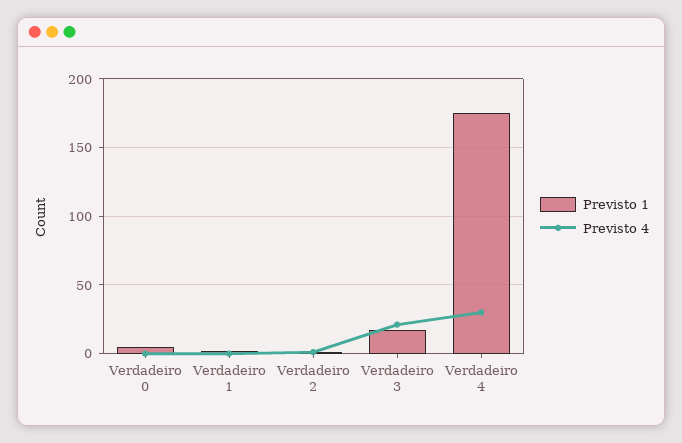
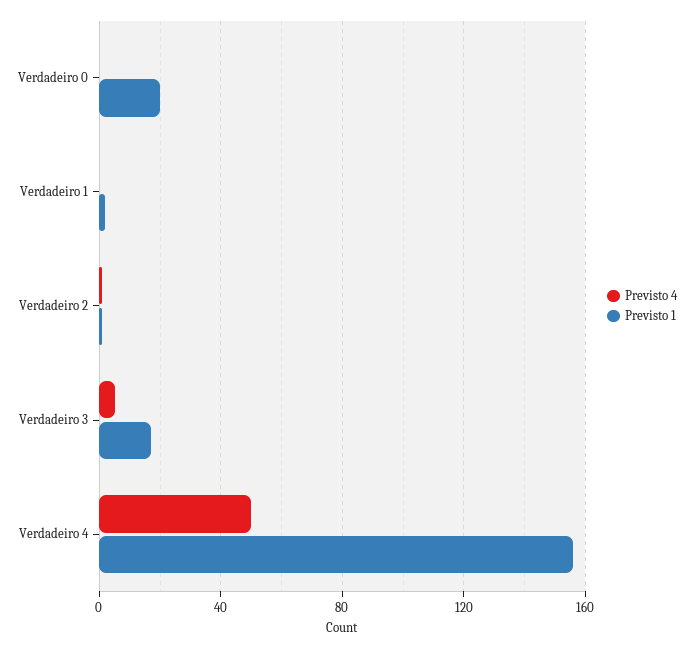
  {
    "Previsto 1": {
-     "Verdadeiro 0": 5,
+     "Verdadeiro 0": 20,
      "Verdadeiro 1": 0,
      "Verdadeiro 2": 0,
      "Verdadeiro 3": 15,
-     "Verdadeiro 4": 175
+     "Verdadeiro 4": 155
    },
    "Previsto 4": {
      "Verdadeiro 0": 0,
      "Verdadeiro 1": 0,
      "Verdadeiro 2": 0,
-     "Verdadeiro 3": 20,
+     "Verdadeiro 3": 5,
-     "Verdadeiro 4": 30
+     "Verdadeiro 4": 50
    }
  }

